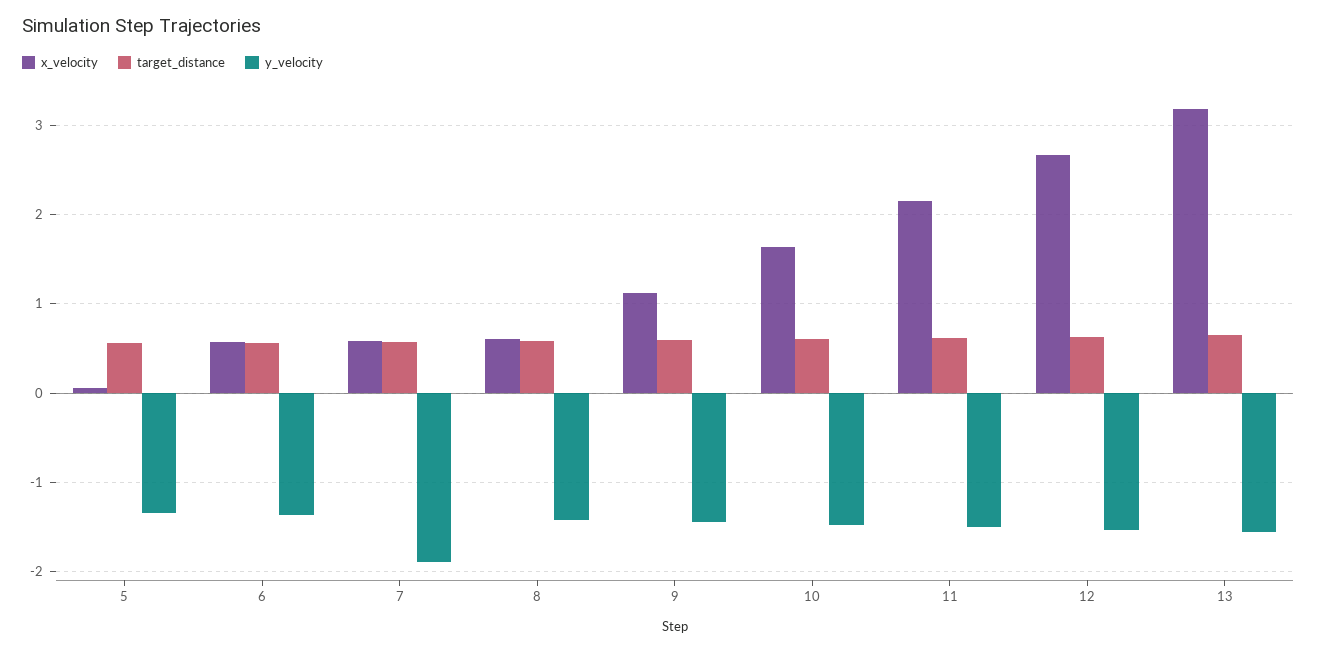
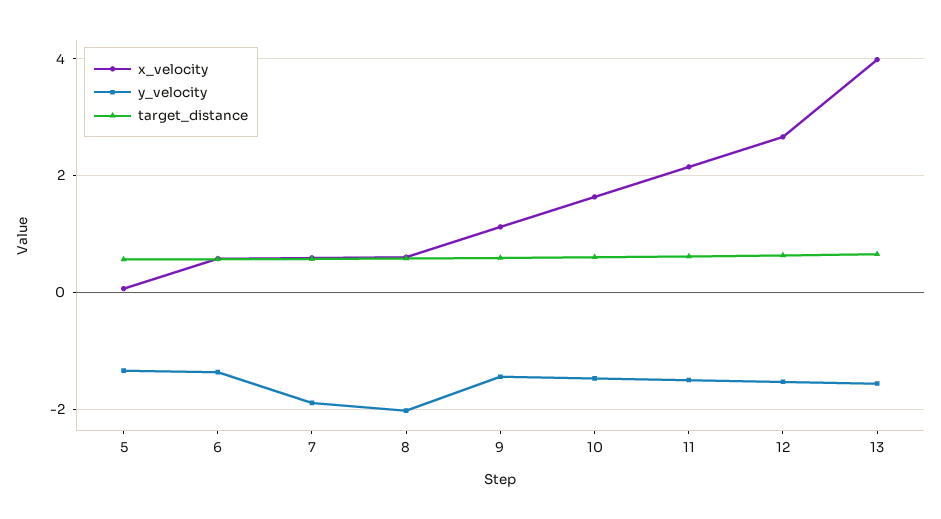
  {
    "x_velocity": {
      "5": 0.1,
      "6": 0.6,
      "7": 0.6,
      "8": 0.6,
      "9": 1.1,
      "10": 1.6,
      "11": 2.1,
      "12": 2.7,
-     "13": 3.2
+     "13": 4
    },
    "target_distance": {
      "5": 0.6,
      "6": 0.6,
      "7": 0.6,
      "8": 0.6,
      "9": 0.6,
      "10": 0.6,
      "11": 0.6,
      "12": 0.6,
      "13": 0.7
    },
    "y_velocity": {
      "5": -1.3,
      "6": -1.4,
      "7": -1.9,
-     "8": -1.4,
+     "8": -2,
      "9": -1.4,
      "10": -1.5,
      "11": -1.5,
      "12": -1.5,
      "13": -1.6
    }
  }

